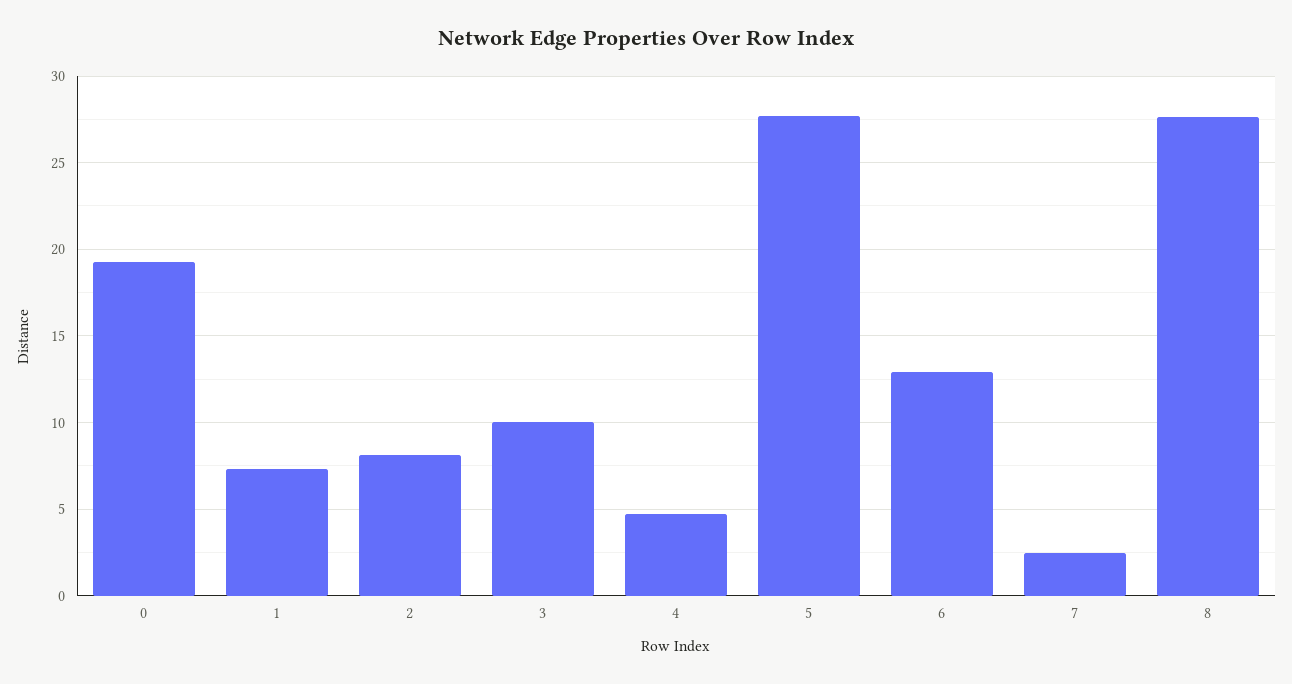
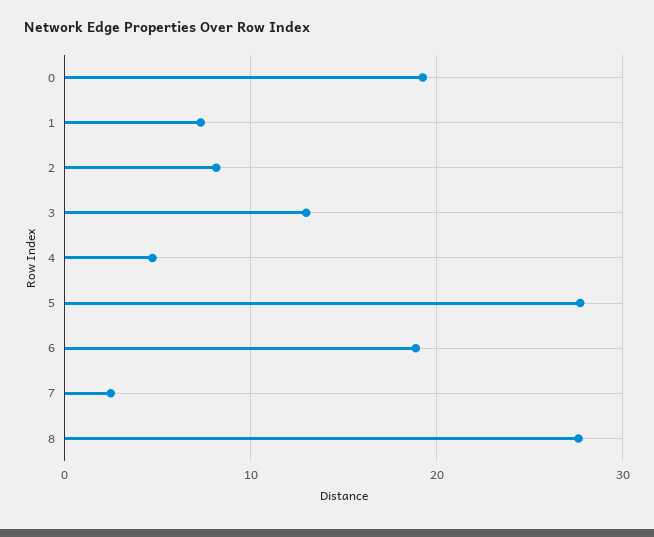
  {
    "0": 19.5,
    "1": 7.5,
    "2": 8,
-   "3": 10,
+   "3": 13,
    "4": 4.5,
    "5": 27.5,
-   "6": 13,
+   "6": 19,
    "7": 2.5,
    "8": 27.5
  }

